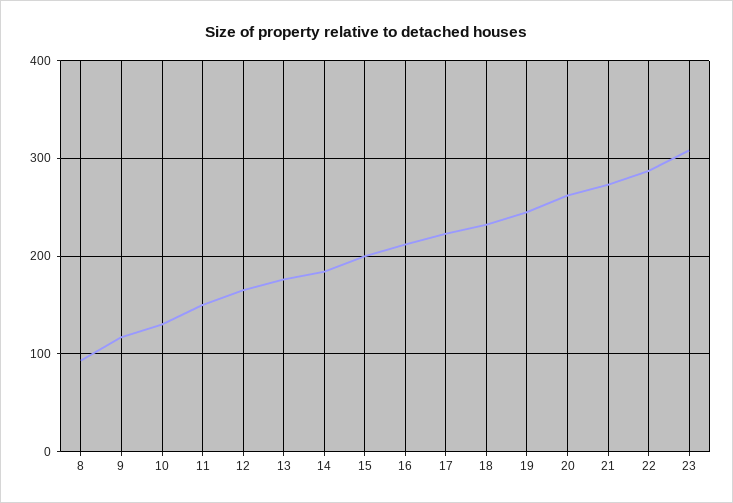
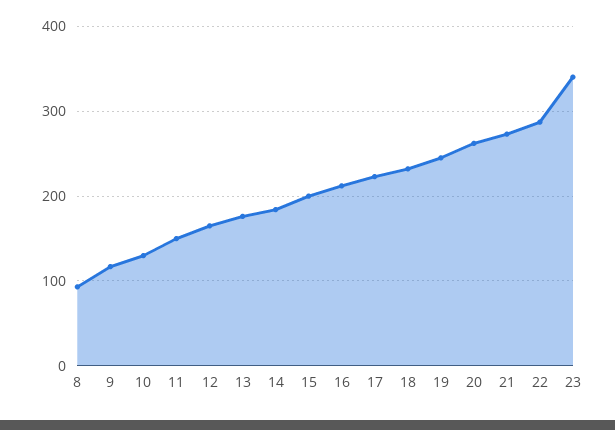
  {
    "8": 90,
    "9": 120,
    "10": 130,
    "11": 150,
    "12": 170,
    "13": 180,
    "14": 180,
    "15": 200,
    "16": 210,
    "17": 220,
    "18": 230,
    "19": 250,
    "20": 260,
    "21": 270,
    "22": 290,
-   "23": 310
+   "23": 340
  }

